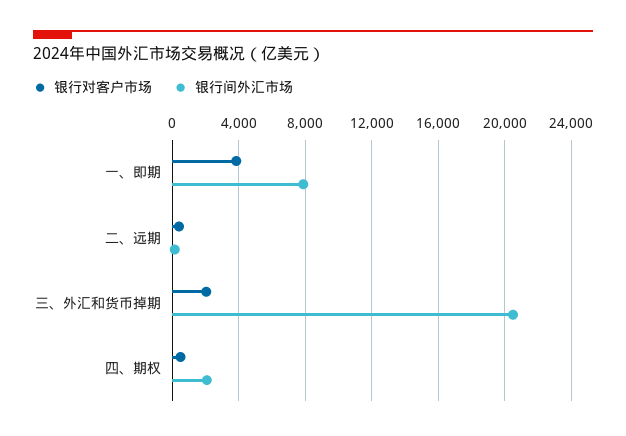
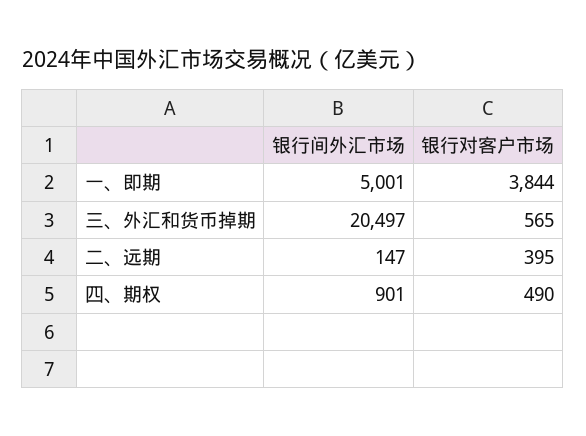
  {
    "银行对客户市场": {
      "一、即期": 3844,
      "二、远期": 395,
-     "三、外汇和货币掉期": 2000,
+     "三、外汇和货币掉期": 565,
      "四、期权": 490
    },
    "银行间外汇市场": {
-     "一、即期": 8000,
+     "一、即期": 5001,
      "二、远期": 147,
      "三、外汇和货币掉期": 20497,
-     "四、期权": 2000
+     "四、期权": 901
    }
  }

